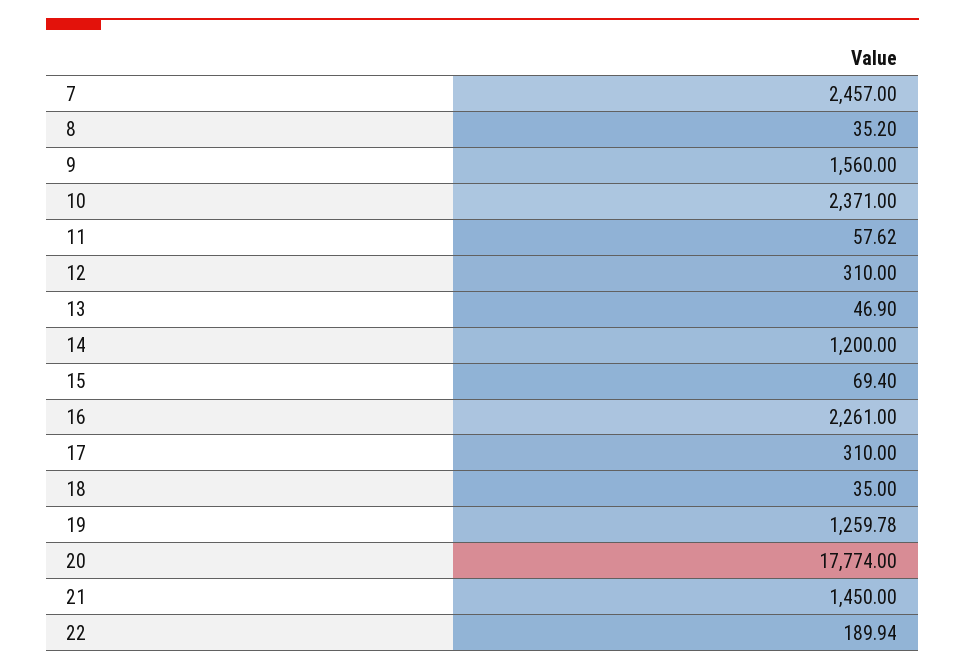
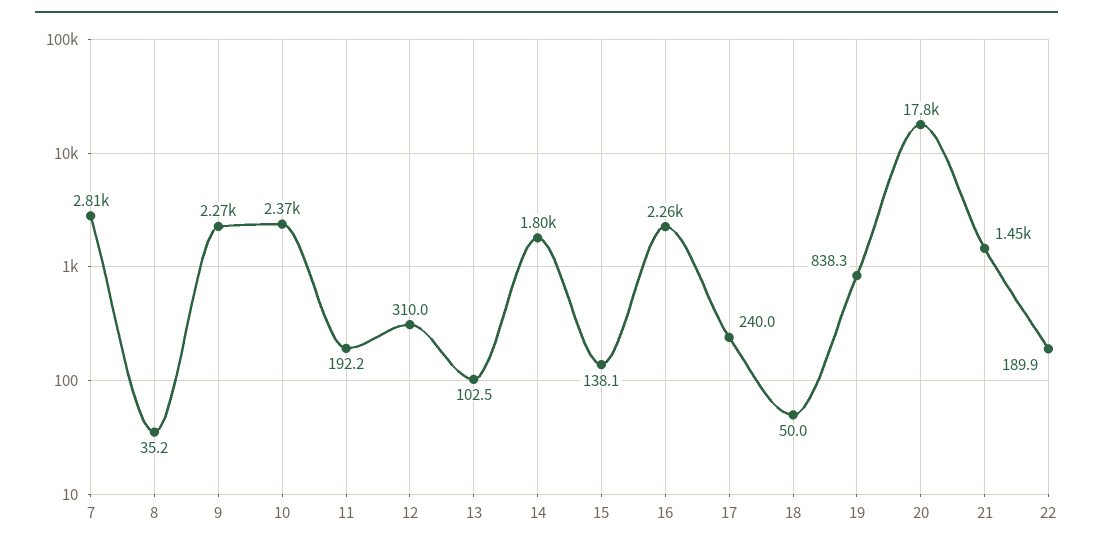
  {
-   "7": 2457,
+   "7": 2810,
    "8": 35.2,
-   "9": 1560,
+   "9": 2270,
    "10": 2371,
-   "11": 57.62,
+   "11": 192.2,
    "12": 310,
-   "13": 46.9,
+   "13": 102.5,
-   "14": 1200,
+   "14": 1800,
-   "15": 69.4,
+   "15": 138.1,
    "16": 2261,
-   "17": 310,
+   "17": 240,
-   "18": 35,
+   "18": 50,
-   "19": 1259.78,
+   "19": 838.3,
    "20": 17774,
    "21": 1450,
    "22": 189.94
  }

